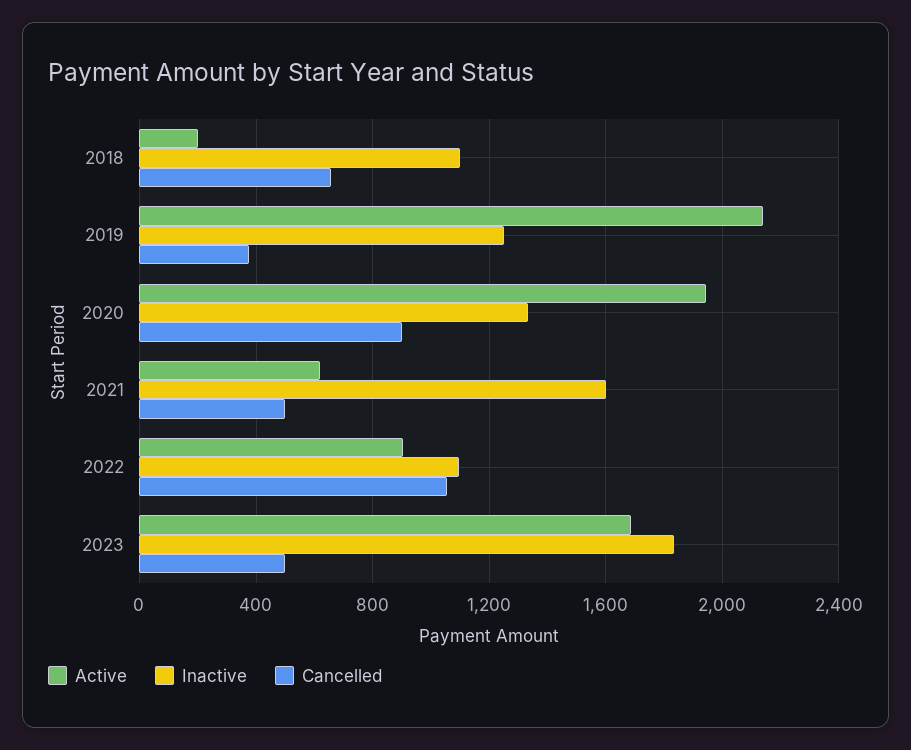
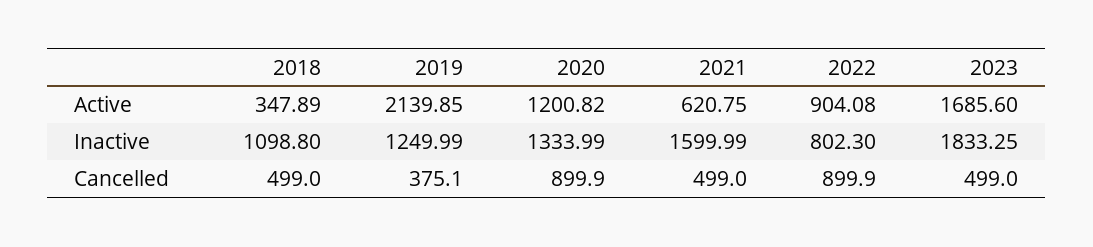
  {
    "Active": {
-     "2018": 200,
+     "2018": 347.89,
      "2019": 2139.85,
-     "2020": 1950,
+     "2020": 1200.82,
      "2021": 620.75,
      "2022": 904.08,
      "2023": 1685.6
    },
    "Inactive": {
      "2018": 1098.8,
      "2019": 1249.99,
      "2020": 1333.99,
      "2021": 1599.99,
-     "2022": 1100,
+     "2022": 802.3,
      "2023": 1833.25
    },
    "Cancelled": {
-     "2018": 650,
+     "2018": 499,
      "2019": 375.1,
      "2020": 899.9,
      "2021": 499,
-     "2022": 1050,
+     "2022": 899.9,
      "2023": 499
    }
  }

